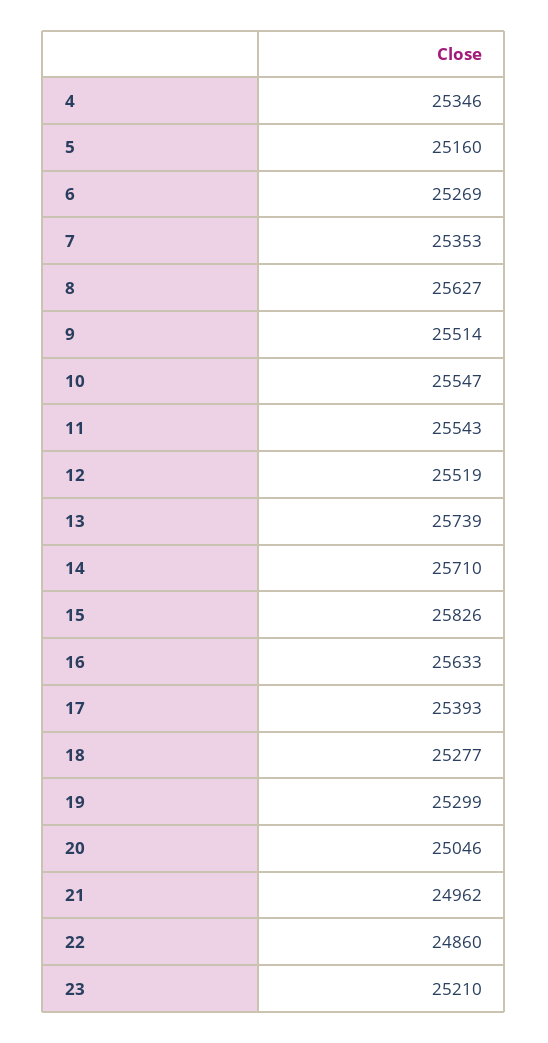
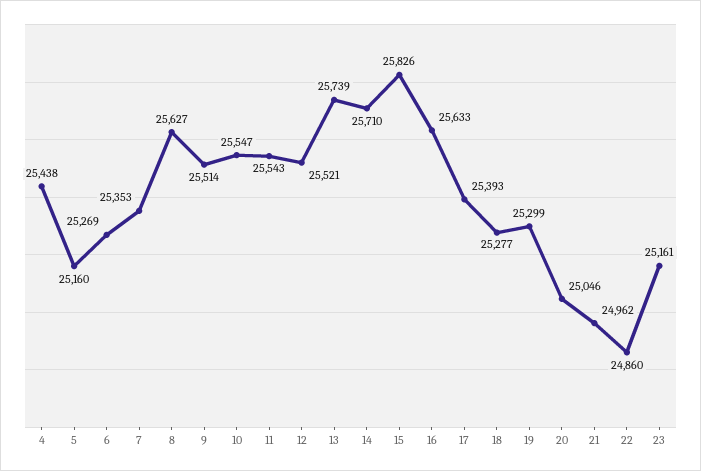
  {
-   "4": 25346,
+   "4": 25438,
    "5": 25160,
    "6": 25269,
    "7": 25353,
    "8": 25627,
    "9": 25514,
    "10": 25547,
    "11": 25543,
-   "12": 25519,
+   "12": 25521,
    "13": 25739,
    "14": 25710,
    "15": 25826,
    "16": 25633,
    "17": 25393,
    "18": 25277,
    "19": 25299,
    "20": 25046,
    "21": 24962,
    "22": 24860,
-   "23": 25210
+   "23": 25161
  }

